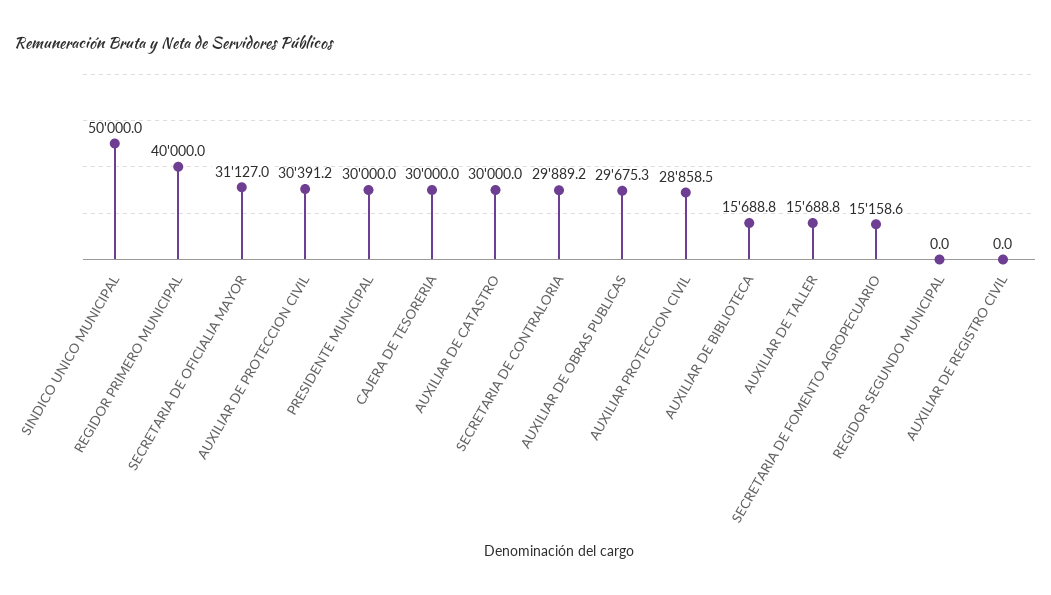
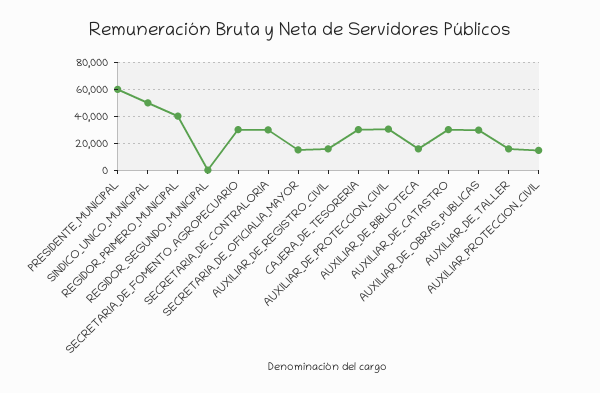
  {
    "SINDICO UNICO MUNICIPAL": 50000,
    "REGIDOR PRIMERO MUNICIPAL": 40000,
-   "SECRETARIA DE OFICIALIA MAYOR": 31127,
+   "SECRETARIA DE OFICIALIA MAYOR": 15000,
    "AUXILIAR DE PROTECCION CIVIL": 30391.2,
-   "PRESIDENTE MUNICIPAL": 30000,
+   "PRESIDENTE MUNICIPAL": 60000,
    "CAJERA DE TESORERIA": 30000,
    "AUXILIAR DE CATASTRO": 30000,
    "SECRETARIA DE CONTRALORIA": 29889.2,
    "AUXILIAR DE OBRAS PUBLICAS": 29675.3,
-   "AUXILIAR PROTECCION CIVIL": 28858.5,
+   "AUXILIAR PROTECCION CIVIL": 15000,
    "AUXILIAR DE BIBLIOTECA": 15688.8,
    "AUXILIAR DE TALLER": 15688.8,
-   "SECRETARIA DE FOMENTO AGROPECUARIO": 15158.6,
+   "SECRETARIA DE FOMENTO AGROPECUARIO": 30000,
    "REGIDOR SEGUNDO MUNICIPAL": 0,
-   "AUXILIAR DE REGISTRO CIVIL": 0
+   "AUXILIAR DE REGISTRO CIVIL": 15000
  }

